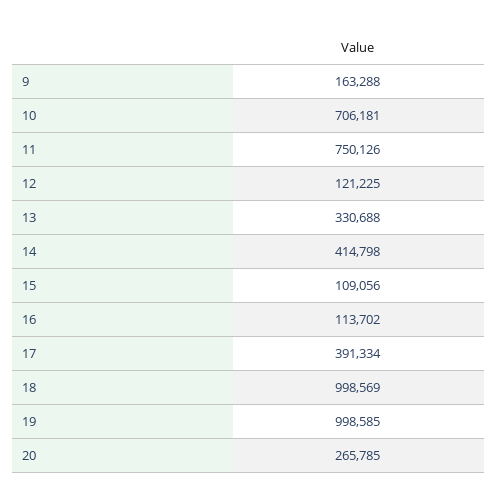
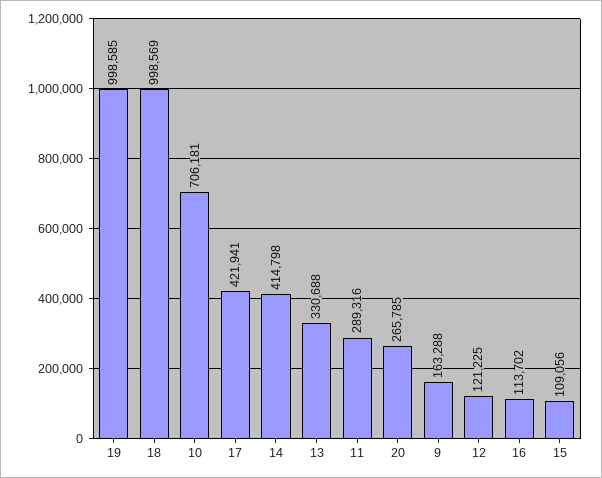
  {
    "9": 163288,
    "10": 706181,
-   "11": 750126,
+   "11": 289316,
    "12": 121225,
    "13": 330688,
    "14": 414798,
    "15": 109056,
    "16": 113702,
-   "17": 391334,
+   "17": 421941,
    "18": 998569,
    "19": 998585,
    "20": 265785
  }

